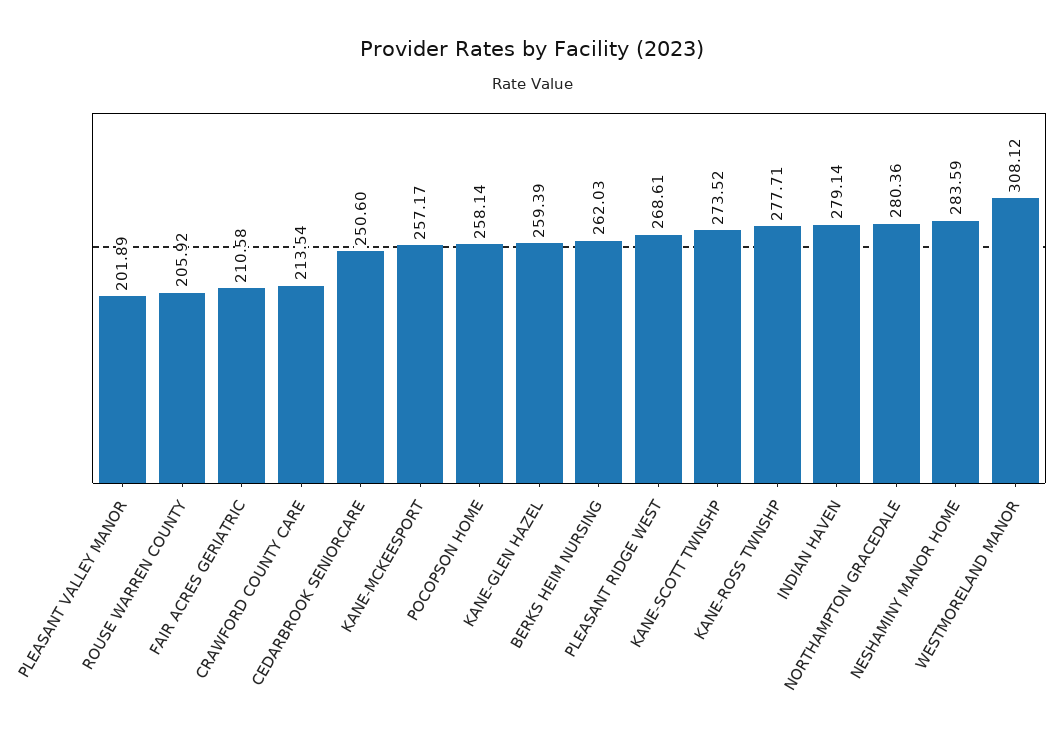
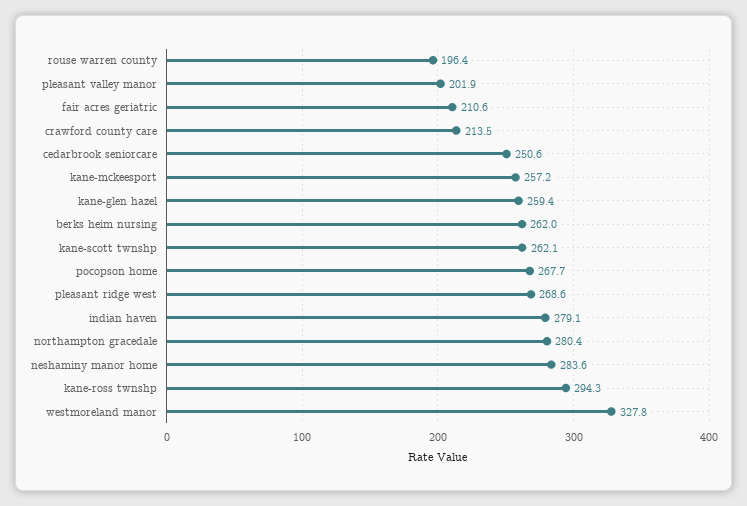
  {
    "PLEASANT VALLEY MANOR": 201.89,
-   "ROUSE WARREN COUNTY": 205.92,
+   "ROUSE WARREN COUNTY": 196.4,
    "FAIR ACRES GERIATRIC": 210.58,
    "CRAWFORD COUNTY CARE": 213.54,
    "CEDARBROOK SENIORCARE": 250.6,
    "KANE-MCKEESPORT": 257.17,
-   "POCOPSON HOME": 258.14,
+   "POCOPSON HOME": 267.7,
    "KANE-GLEN HAZEL": 259.39,
    "BERKS HEIM NURSING": 262.03,
    "PLEASANT RIDGE WEST": 268.61,
-   "KANE-SCOTT TWNSHP": 273.52,
+   "KANE-SCOTT TWNSHP": 262.1,
-   "KANE-ROSS TWNSHP": 277.71,
+   "KANE-ROSS TWNSHP": 294.3,
    "INDIAN HAVEN": 279.14,
    "NORTHAMPTON GRACEDALE": 280.36,
    "NESHAMINY MANOR HOME": 283.59,
-   "WESTMORELAND MANOR": 308.12
+   "WESTMORELAND MANOR": 327.8
  }

